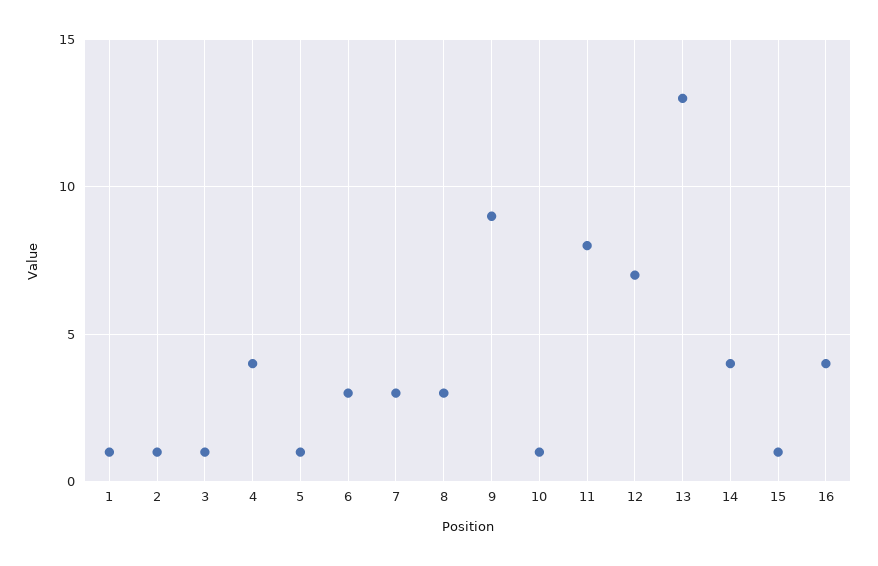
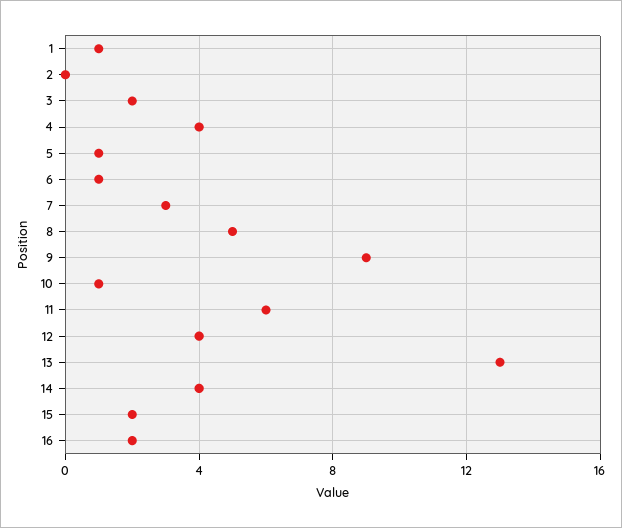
  {
    "1": 1,
-   "2": 1,
+   "2": 0,
-   "3": 1,
+   "3": 2,
    "4": 4,
    "5": 1,
-   "6": 3,
+   "6": 1,
    "7": 3,
-   "8": 3,
+   "8": 5,
    "9": 9,
    "10": 1,
-   "11": 8,
+   "11": 6,
-   "12": 7,
+   "12": 4,
    "13": 13,
    "14": 4,
-   "15": 1,
+   "15": 2,
-   "16": 4
+   "16": 2
  }

